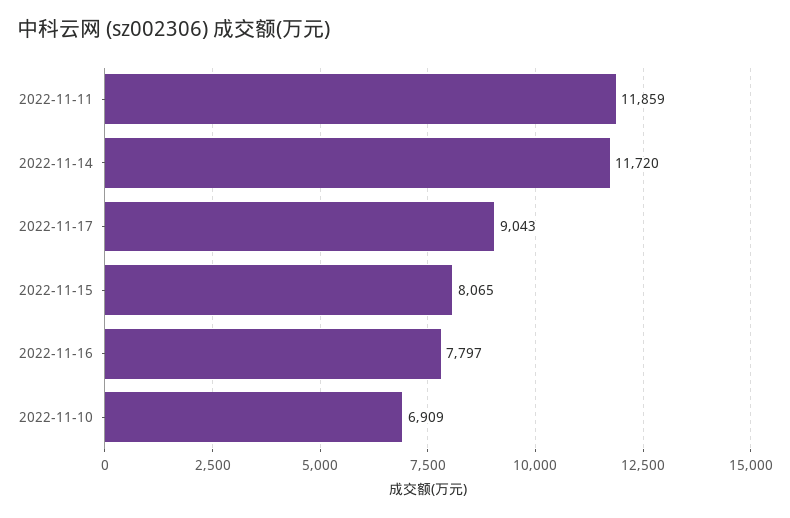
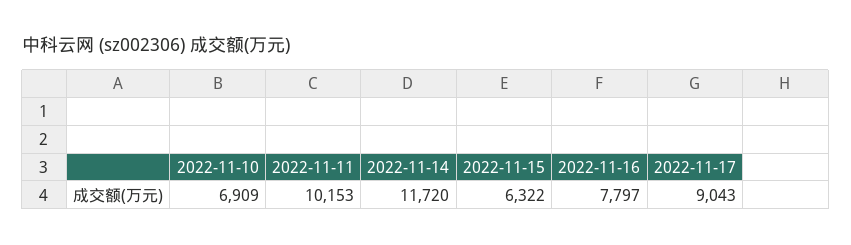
  {
-   "2022-11-11": 11859,
+   "2022-11-11": 10153,
    "2022-11-14": 11720,
    "2022-11-17": 9043,
-   "2022-11-15": 8065,
+   "2022-11-15": 6322,
    "2022-11-16": 7797,
    "2022-11-10": 6909
  }

